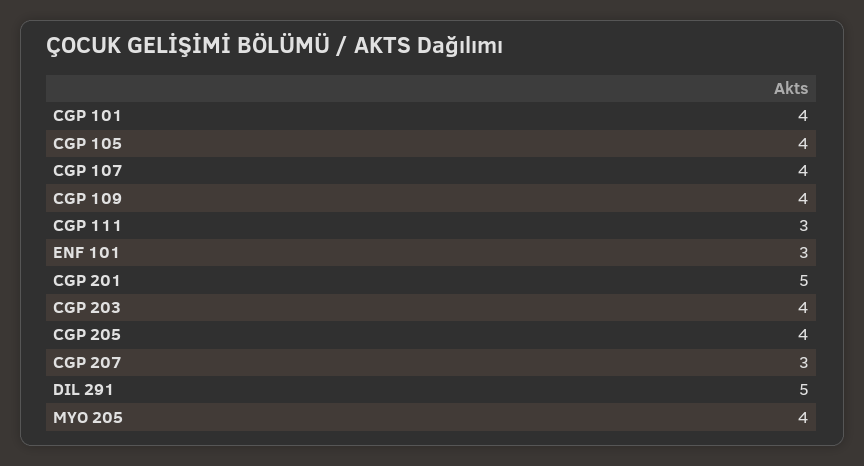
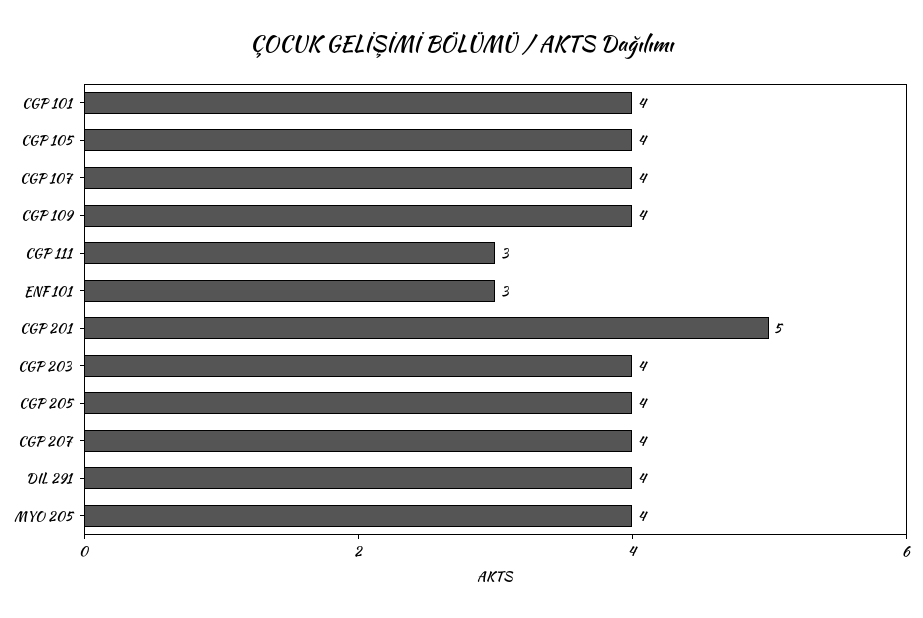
  {
    "CGP 101": 4,
    "CGP 105": 4,
    "CGP 107": 4,
    "CGP 109": 4,
    "CGP 111": 3,
    "ENF 101": 3,
    "CGP 201": 5,
    "CGP 203": 4,
    "CGP 205": 4,
-   "CGP 207": 3,
+   "CGP 207": 4,
-   "DIL 291": 5,
+   "DIL 291": 4,
    "MYO 205": 4
  }

